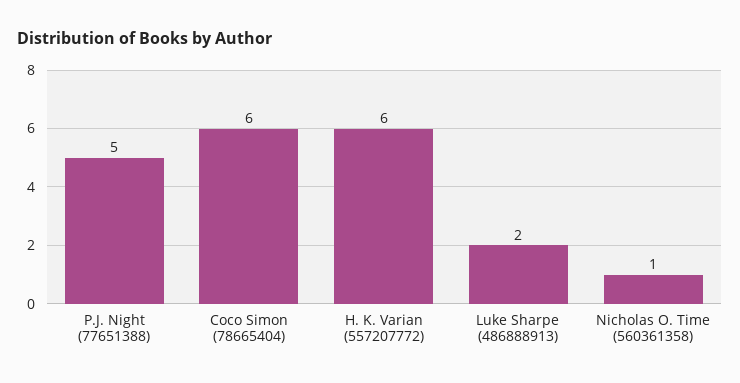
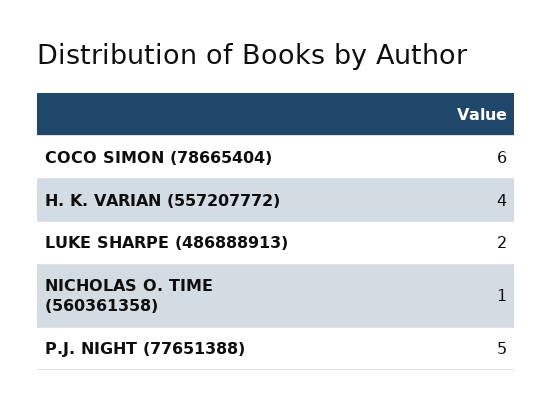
  {
    "P.J. Night (77651388)": 5,
    "Coco Simon (78665404)": 6,
-   "H. K. Varian (557207772)": 6,
+   "H. K. Varian (557207772)": 4,
    "Luke Sharpe (486888913)": 2,
    "Nicholas O. Time (560361358)": 1
  }

